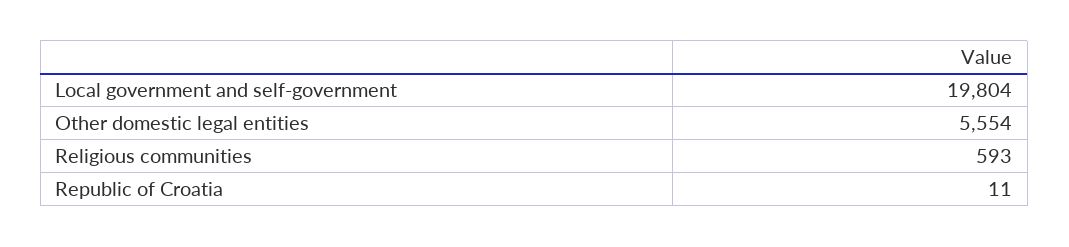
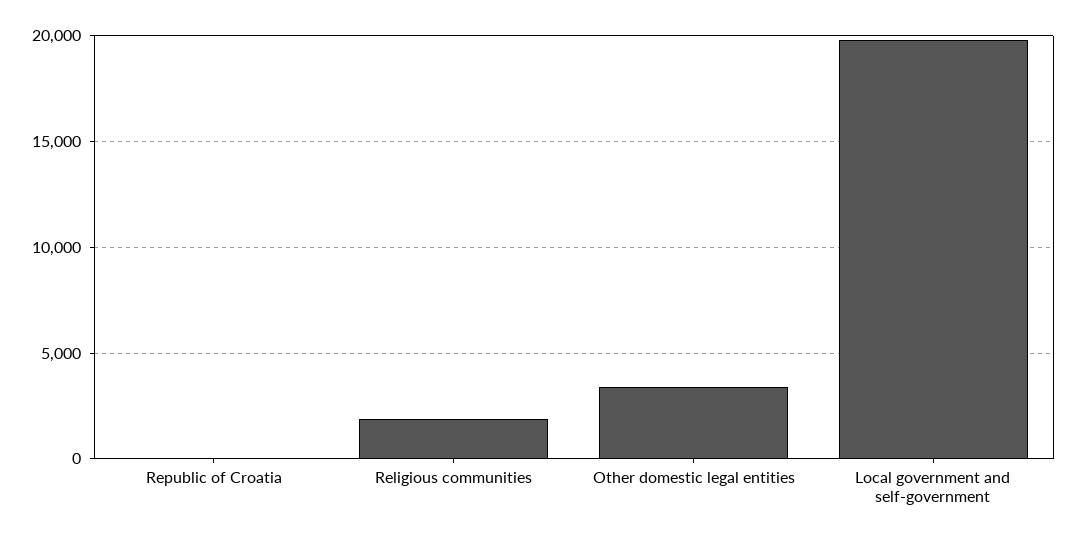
  {
    "Local government and self-government": 19804,
-   "Other domestic legal entities": 5554,
+   "Other domestic legal entities": 3500,
-   "Religious communities": 593,
+   "Religious communities": 2000,
    "Republic of Croatia": 11
  }

